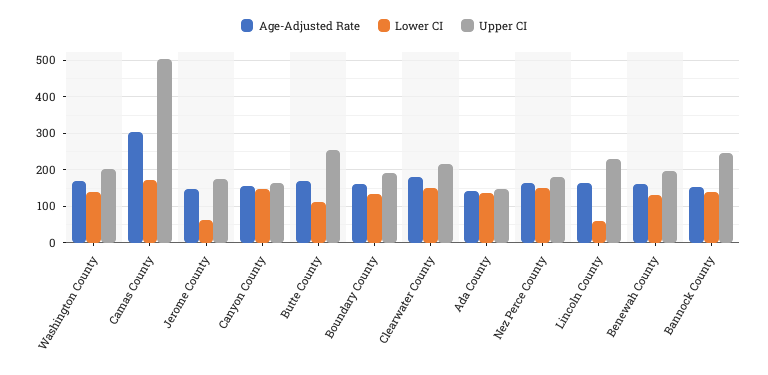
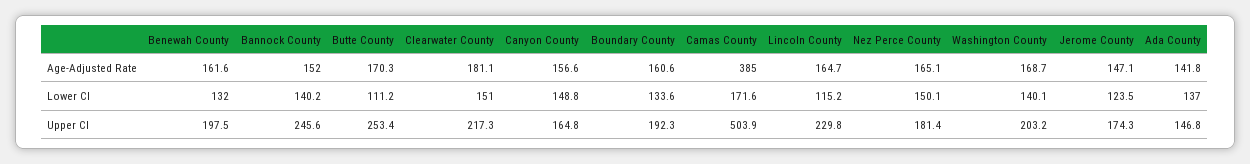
  {
    "Age-Adjusted Rate": {
      "Washington County": 168.7,
-     "Camas County": 300,
+     "Camas County": 385,
      "Jerome County": 147.1,
      "Canyon County": 156.6,
      "Butte County": 170.3,
      "Boundary County": 160.6,
      "Clearwater County": 181.1,
      "Ada County": 141.8,
      "Nez Perce County": 165.1,
      "Lincoln County": 164.7,
      "Benewah County": 161.6,
      "Bannock County": 152
    },
    "Lower CI": {
      "Washington County": 140.1,
      "Camas County": 171.6,
-     "Jerome County": 60,
+     "Jerome County": 123.5,
      "Canyon County": 148.8,
      "Butte County": 111.2,
      "Boundary County": 133.6,
      "Clearwater County": 151,
      "Ada County": 137,
      "Nez Perce County": 150.1,
-     "Lincoln County": 60,
+     "Lincoln County": 115.2,
      "Benewah County": 132,
      "Bannock County": 140.2
    },
    "Upper CI": {
      "Washington County": 203.2,
      "Camas County": 503.9,
      "Jerome County": 174.3,
      "Canyon County": 164.8,
      "Butte County": 253.4,
      "Boundary County": 192.3,
      "Clearwater County": 217.3,
      "Ada County": 146.8,
      "Nez Perce County": 181.4,
      "Lincoln County": 229.8,
      "Benewah County": 197.5,
      "Bannock County": 245.6
    }
  }

